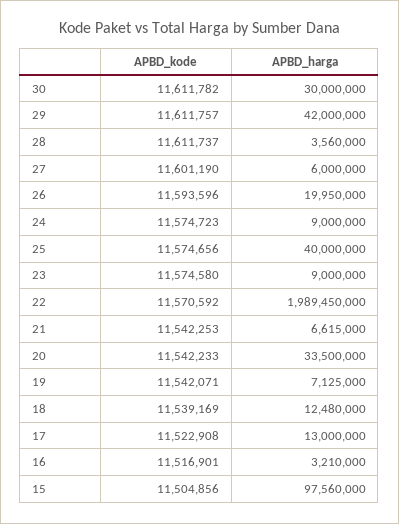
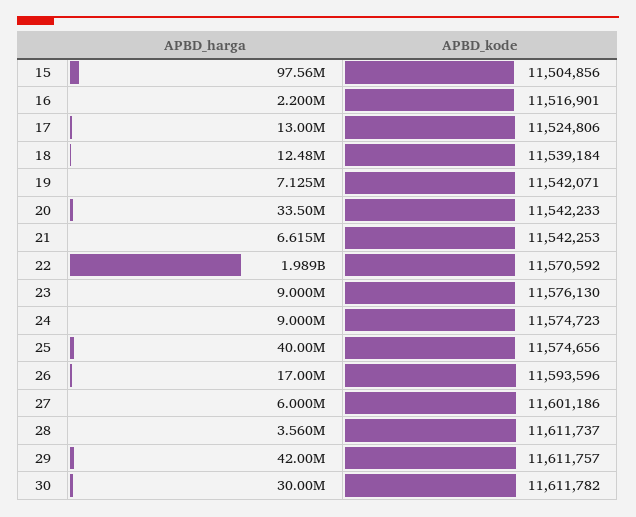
  {
    "APBD_kode": {
      "30": 11611782,
      "29": 11611757,
      "28": 11611737,
-     "27": 11601190,
+     "27": 11601186,
      "26": 11593596,
      "24": 11574723,
      "25": 11574656,
-     "23": 11574580,
+     "23": 11576130,
      "22": 11570592,
      "21": 11542253,
      "20": 11542233,
      "19": 11542071,
-     "18": 11539169,
+     "18": 11539184,
-     "17": 11522908,
+     "17": 11524806,
      "16": 11516901,
      "15": 11504856
    },
    "APBD_harga": {
      "30": 30000000,
      "29": 42000000,
      "28": 3560000,
      "27": 6000000,
-     "26": 19950000,
+     "26": 17000000,
      "24": 9000000,
      "25": 40000000,
      "23": 9000000,
      "22": 1989450000,
      "21": 6615000,
      "20": 33500000,
      "19": 7125000,
      "18": 12480000,
      "17": 13000000,
-     "16": 3210000,
+     "16": 2200000,
      "15": 97560000
    }
  }

